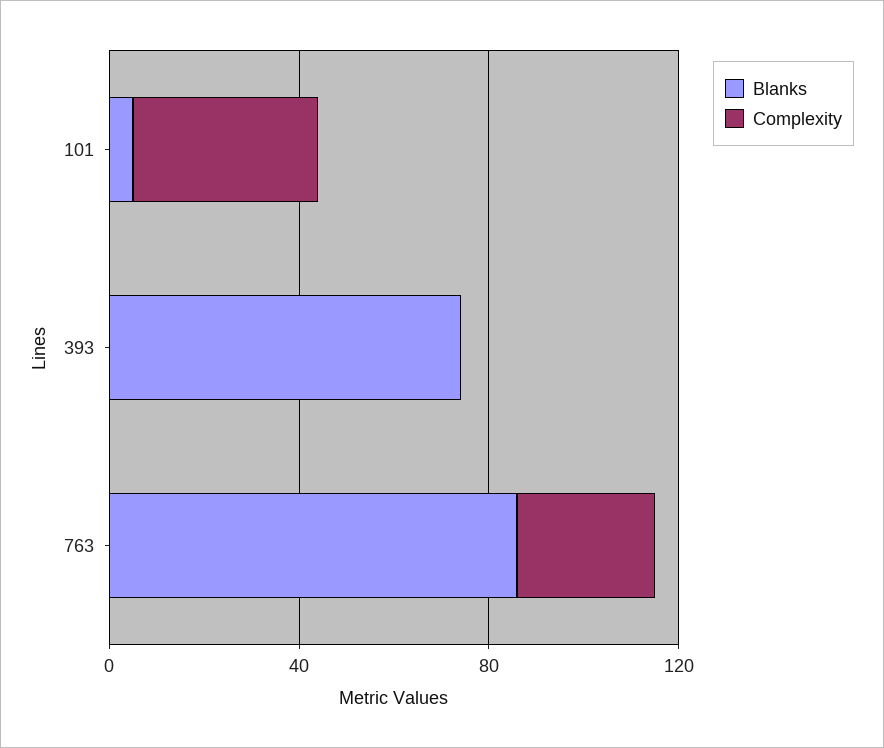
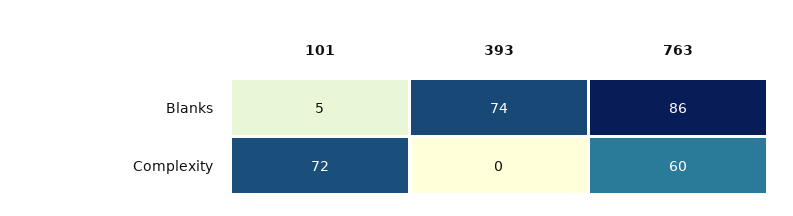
  {
    "Blanks": {
      "101": 5,
      "393": 74,
      "763": 86
    },
    "Complexity": {
-     "101": 40,
+     "101": 72,
      "393": 0,
-     "763": 30
+     "763": 60
    }
  }

